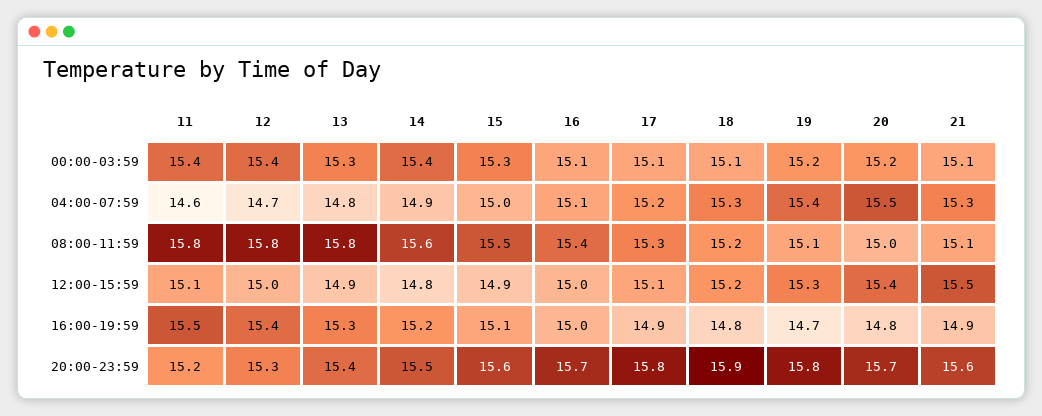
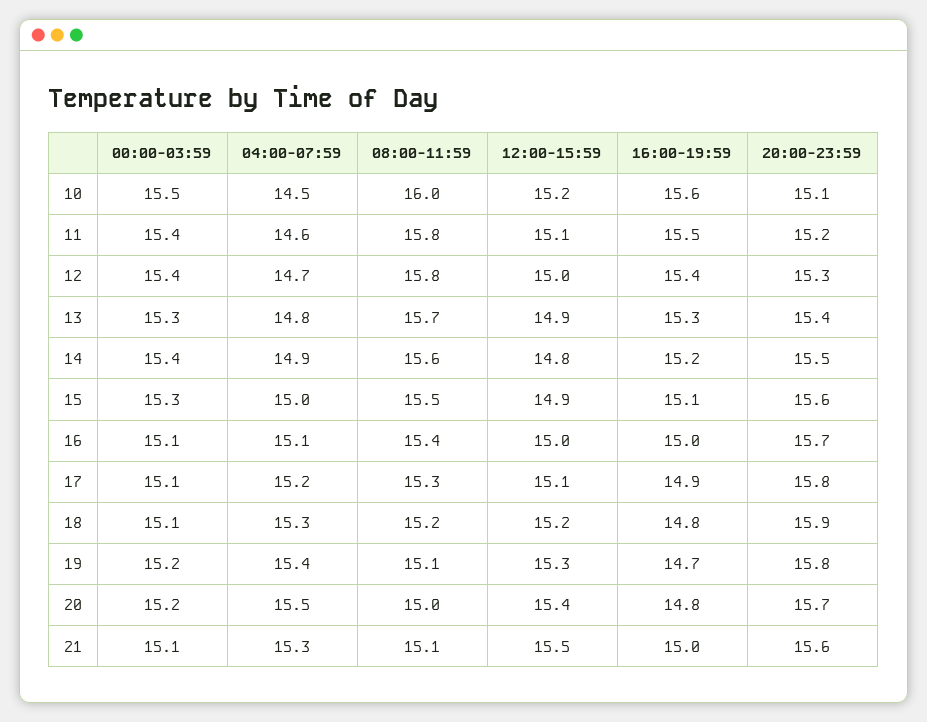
  {
    "11": {
      "00:00-03:59": 15.4,
      "04:00-07:59": 14.6,
      "08:00-11:59": 15.8,
      "12:00-15:59": 15.1,
      "16:00-19:59": 15.5,
      "20:00-23:59": 15.2
    },
    "12": {
      "00:00-03:59": 15.4,
      "04:00-07:59": 14.7,
      "08:00-11:59": 15.8,
      "12:00-15:59": 15,
      "16:00-19:59": 15.4,
      "20:00-23:59": 15.3
    },
    "13": {
      "00:00-03:59": 15.3,
      "04:00-07:59": 14.8,
-     "08:00-11:59": 15.8,
+     "08:00-11:59": 15.7,
      "12:00-15:59": 14.9,
      "16:00-19:59": 15.3,
      "20:00-23:59": 15.4
    },
    "14": {
      "00:00-03:59": 15.4,
      "04:00-07:59": 14.9,
      "08:00-11:59": 15.6,
      "12:00-15:59": 14.8,
      "16:00-19:59": 15.2,
      "20:00-23:59": 15.5
    },
    "15": {
      "00:00-03:59": 15.3,
      "04:00-07:59": 15,
      "08:00-11:59": 15.5,
      "12:00-15:59": 14.9,
      "16:00-19:59": 15.1,
      "20:00-23:59": 15.6
    },
    "16": {
      "00:00-03:59": 15.1,
      "04:00-07:59": 15.1,
      "08:00-11:59": 15.4,
      "12:00-15:59": 15,
      "16:00-19:59": 15,
      "20:00-23:59": 15.7
    },
    "17": {
      "00:00-03:59": 15.1,
      "04:00-07:59": 15.2,
      "08:00-11:59": 15.3,
      "12:00-15:59": 15.1,
      "16:00-19:59": 14.9,
      "20:00-23:59": 15.8
    },
    "18": {
      "00:00-03:59": 15.1,
      "04:00-07:59": 15.3,
      "08:00-11:59": 15.2,
      "12:00-15:59": 15.2,
      "16:00-19:59": 14.8,
      "20:00-23:59": 15.9
    },
    "19": {
      "00:00-03:59": 15.2,
      "04:00-07:59": 15.4,
      "08:00-11:59": 15.1,
      "12:00-15:59": 15.3,
      "16:00-19:59": 14.7,
      "20:00-23:59": 15.8
    },
    "20": {
      "00:00-03:59": 15.2,
      "04:00-07:59": 15.5,
      "08:00-11:59": 15,
      "12:00-15:59": 15.4,
      "16:00-19:59": 14.8,
      "20:00-23:59": 15.7
    },
    "21": {
      "00:00-03:59": 15.1,
      "04:00-07:59": 15.3,
      "08:00-11:59": 15.1,
      "12:00-15:59": 15.5,
-     "16:00-19:59": 14.9,
+     "16:00-19:59": 15,
      "20:00-23:59": 15.6
-   }
+   },
+   "10": {
+     "00:00-03:59": 15.5,
+     "04:00-07:59": 14.5,
+     "08:00-11:59": 16,
+     "12:00-15:59": 15.2,
+     "16:00-19:59": 15.6,
+     "20:00-23:59": 15.1
+   }
  }

